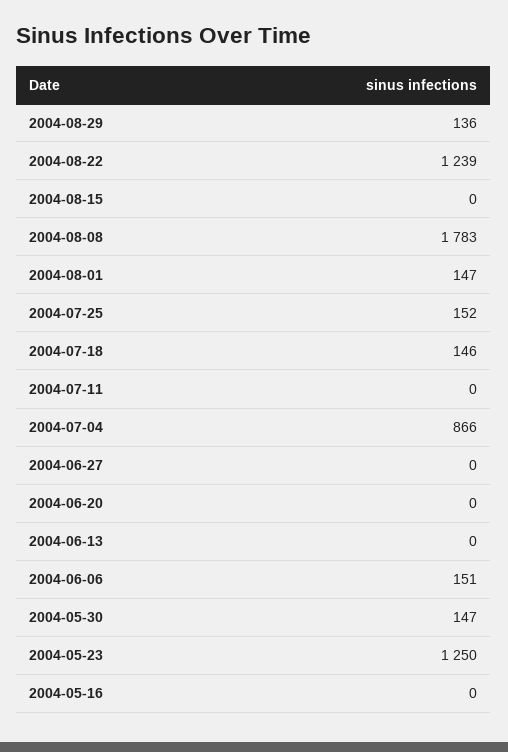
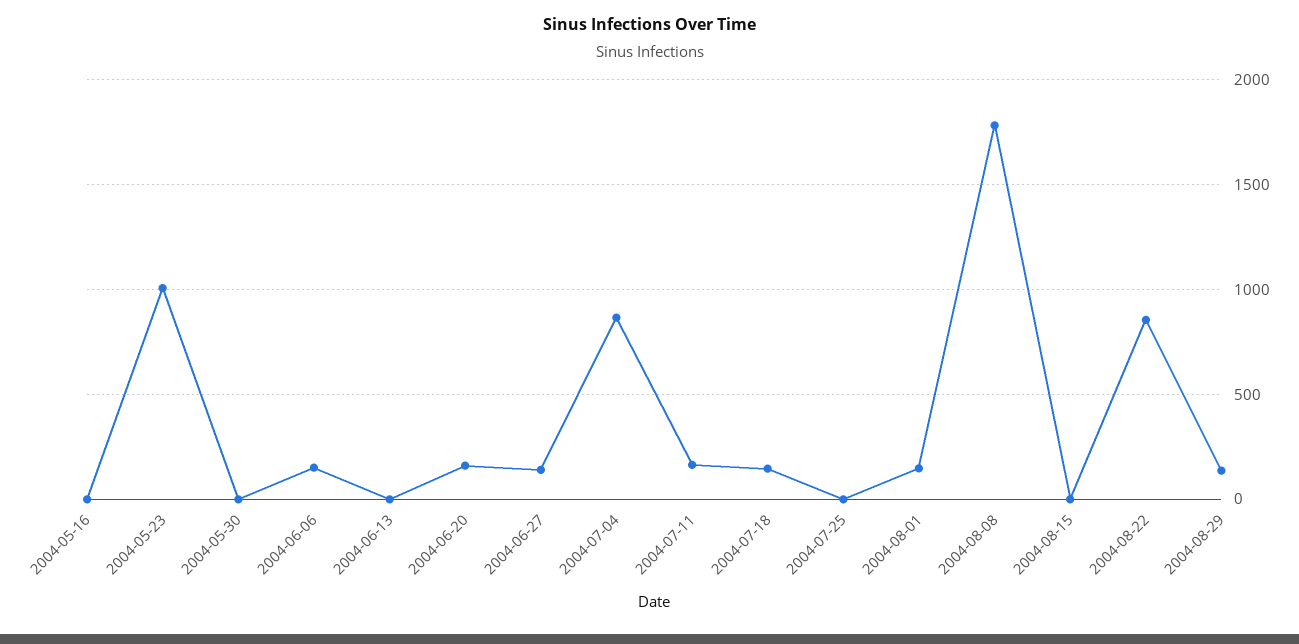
  {
    "2004-08-29": 136,
-   "2004-08-22": 1239,
+   "2004-08-22": 850,
    "2004-08-15": 0,
    "2004-08-08": 1783,
    "2004-08-01": 147,
-   "2004-07-25": 152,
+   "2004-07-25": 0,
    "2004-07-18": 146,
-   "2004-07-11": 0,
+   "2004-07-11": 150,
    "2004-07-04": 866,
-   "2004-06-27": 0,
+   "2004-06-27": 150,
-   "2004-06-20": 0,
+   "2004-06-20": 150,
    "2004-06-13": 0,
    "2004-06-06": 151,
-   "2004-05-30": 147,
+   "2004-05-30": 0,
-   "2004-05-23": 1250,
+   "2004-05-23": 1000,
    "2004-05-16": 0
  }

